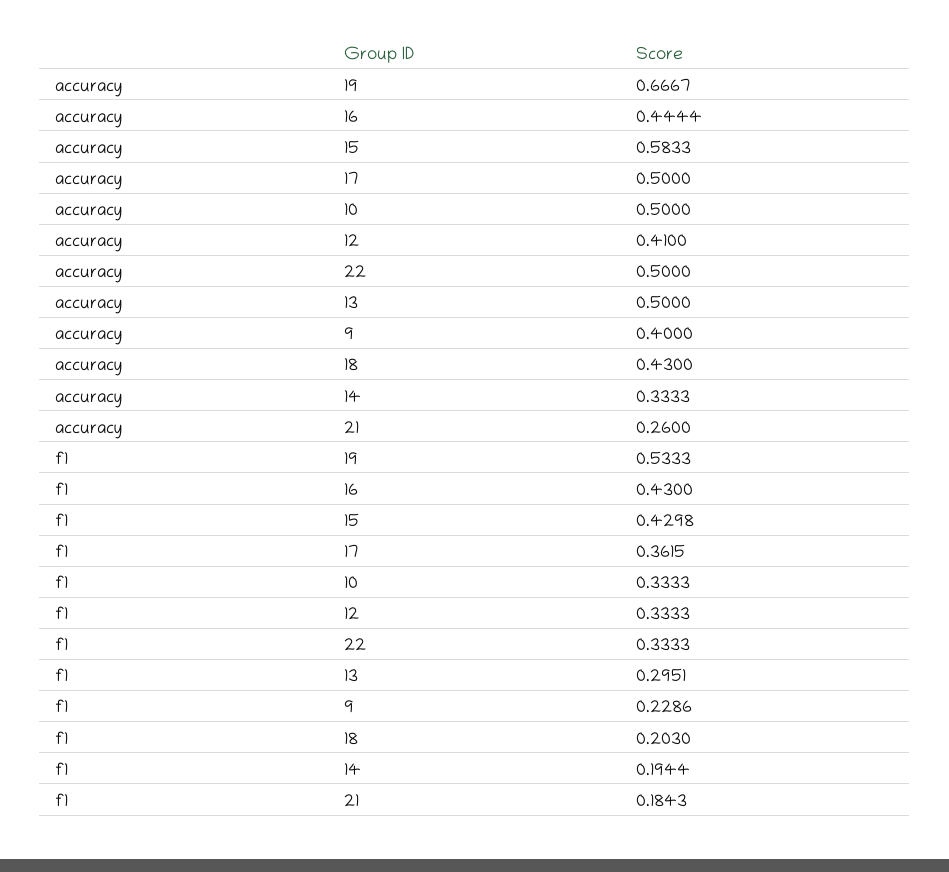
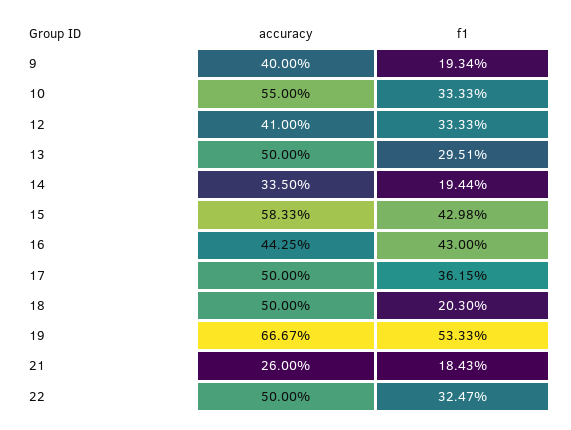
  {
    "accuracy": {
      "19": 0.6667,
-     "16": 0.4444,
+     "16": 0.4425,
      "15": 0.5833,
      "17": 0.5,
-     "10": 0.5,
+     "10": 0.55,
      "12": 0.41,
      "22": 0.5,
      "13": 0.5,
      "9": 0.4,
-     "18": 0.43,
+     "18": 0.5,
-     "14": 0.3333,
+     "14": 0.335,
      "21": 0.26
    },
    "f1": {
      "19": 0.5333,
      "16": 0.43,
      "15": 0.4298,
      "17": 0.3615,
      "10": 0.3333,
      "12": 0.3333,
-     "22": 0.3333,
+     "22": 0.3247,
      "13": 0.2951,
-     "9": 0.2286,
+     "9": 0.1934,
      "18": 0.203,
      "14": 0.1944,
      "21": 0.1843
    }
  }

